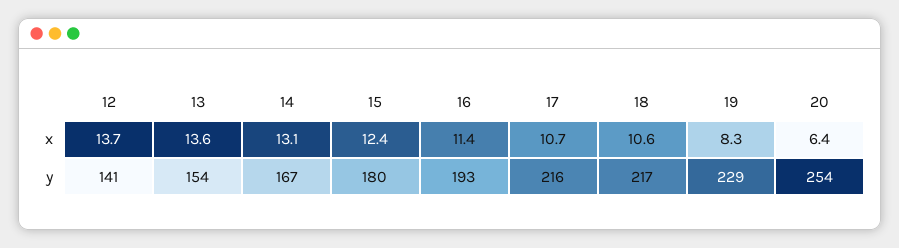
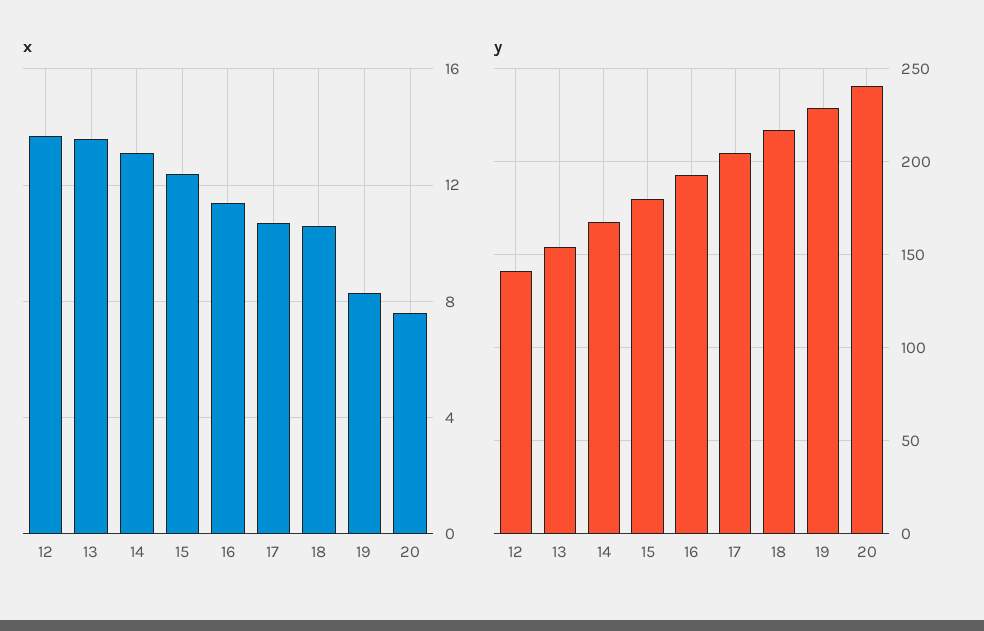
  {
    "x": {
      "12": 13.7,
      "13": 13.6,
      "14": 13.1,
      "15": 12.4,
      "16": 11.4,
      "17": 10.7,
      "18": 10.6,
      "19": 8.3,
-     "20": 6.4
+     "20": 7.5
    },
    "y": {
      "12": 141,
      "13": 154,
      "14": 167,
      "15": 180,
      "16": 193,
-     "17": 216,
+     "17": 205,
      "18": 217,
      "19": 229,
-     "20": 254
+     "20": 240
    }
  }

